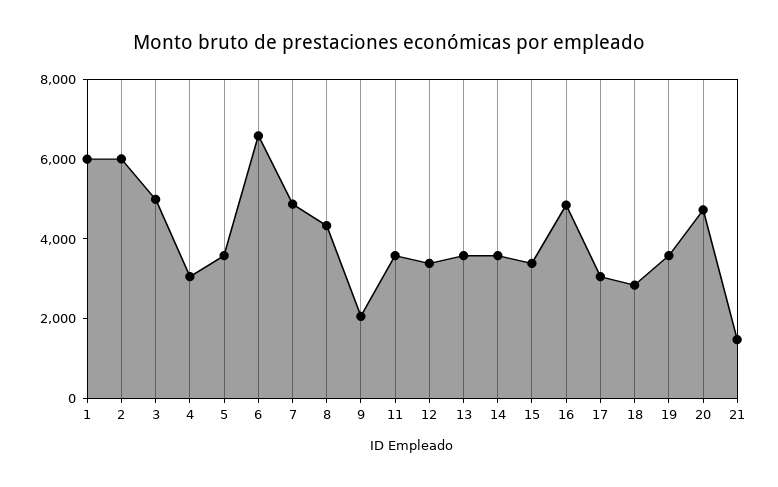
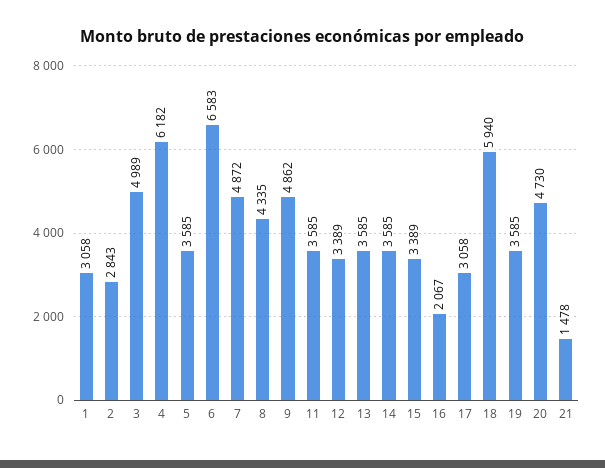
  {
-   "1": 6000,
+   "1": 3058,
-   "2": 6000,
+   "2": 2843,
    "3": 4989,
-   "4": 3000,
+   "4": 6182,
    "5": 3585,
    "6": 6583,
    "7": 4872,
    "8": 4335,
-   "9": 2000,
+   "9": 4862,
    "11": 3585,
    "12": 3389,
    "13": 3585,
    "14": 3585,
    "15": 3389,
-   "16": 5000,
+   "16": 2067,
    "17": 3058,
-   "18": 3000,
+   "18": 5940,
    "19": 3585,
    "20": 4730,
    "21": 1478
  }

